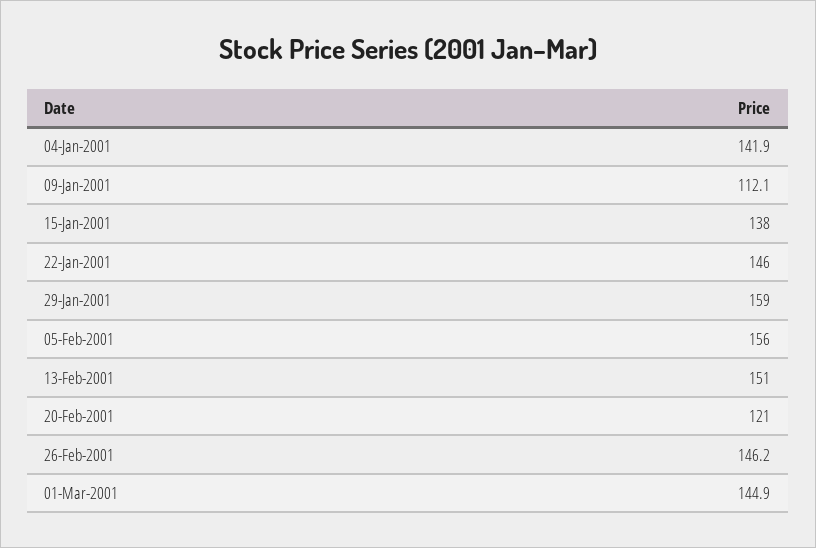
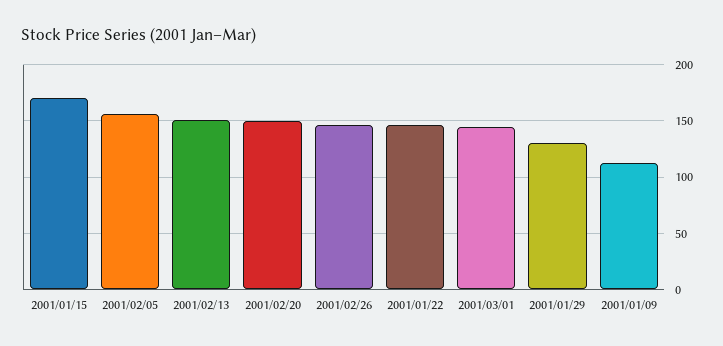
  {
-   "04-Jan-2001": 141.9,
    "09-Jan-2001": 112.1,
-   "15-Jan-2001": 138,
+   "15-Jan-2001": 170,
    "22-Jan-2001": 146,
-   "29-Jan-2001": 159,
+   "29-Jan-2001": 130,
    "05-Feb-2001": 156,
    "13-Feb-2001": 151,
-   "20-Feb-2001": 121,
+   "20-Feb-2001": 150,
    "26-Feb-2001": 146.2,
    "01-Mar-2001": 144.9
  }

